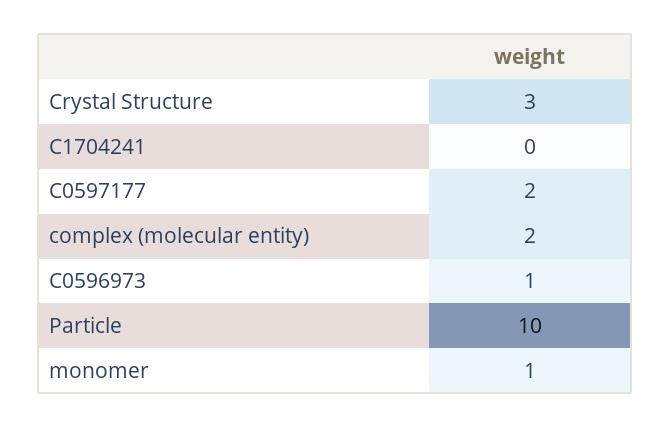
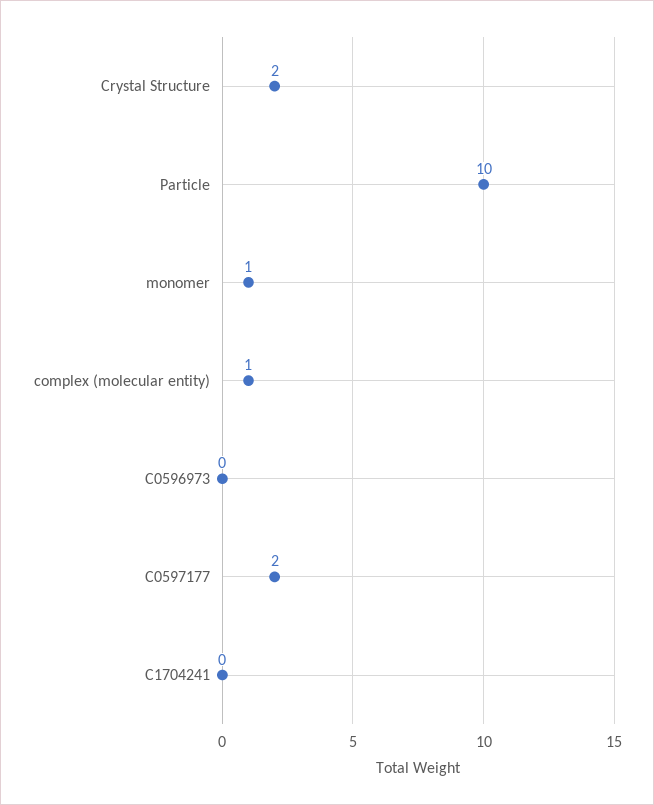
  {
-   "Crystal Structure": 3,
+   "Crystal Structure": 2,
    "C1704241": 0,
    "C0597177": 2,
-   "complex (molecular entity)": 2,
+   "complex (molecular entity)": 1,
-   "C0596973": 1,
+   "C0596973": 0,
    "Particle": 10,
    "monomer": 1
  }

